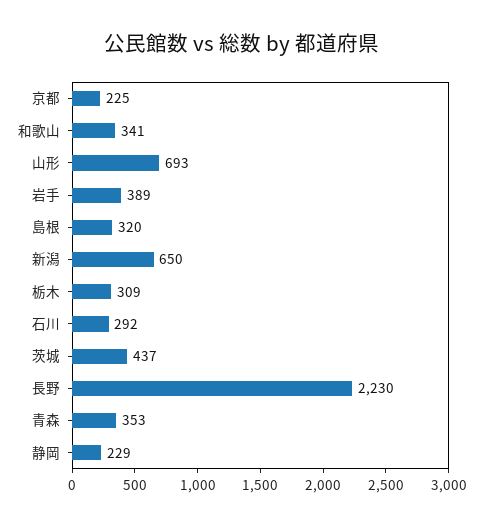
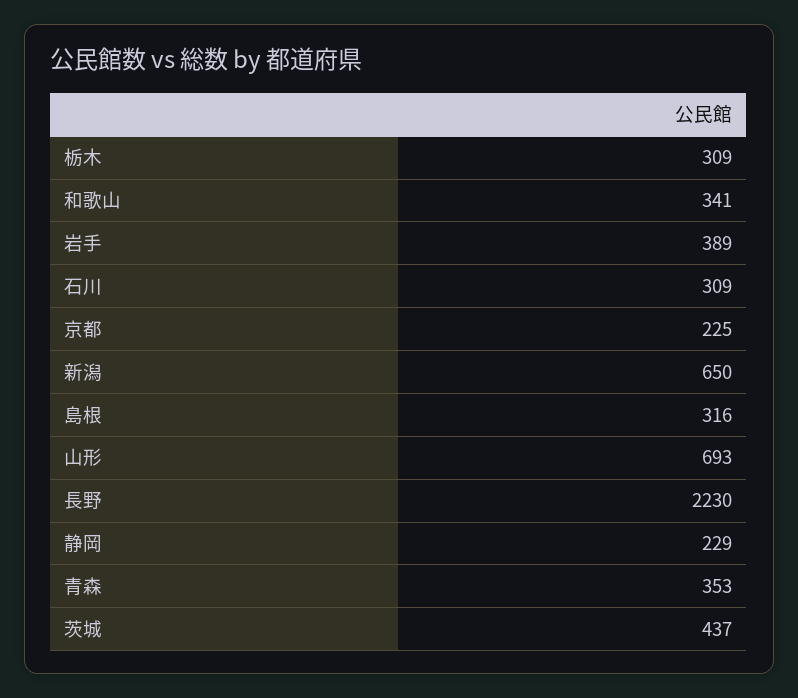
  {
    "京都": 225,
    "和歌山": 341,
    "山形": 693,
    "岩手": 389,
-   "島根": 320,
+   "島根": 316,
    "新潟": 650,
    "栃木": 309,
-   "石川": 292,
+   "石川": 309,
    "茨城": 437,
    "長野": 2230,
    "青森": 353,
    "静岡": 229
  }

